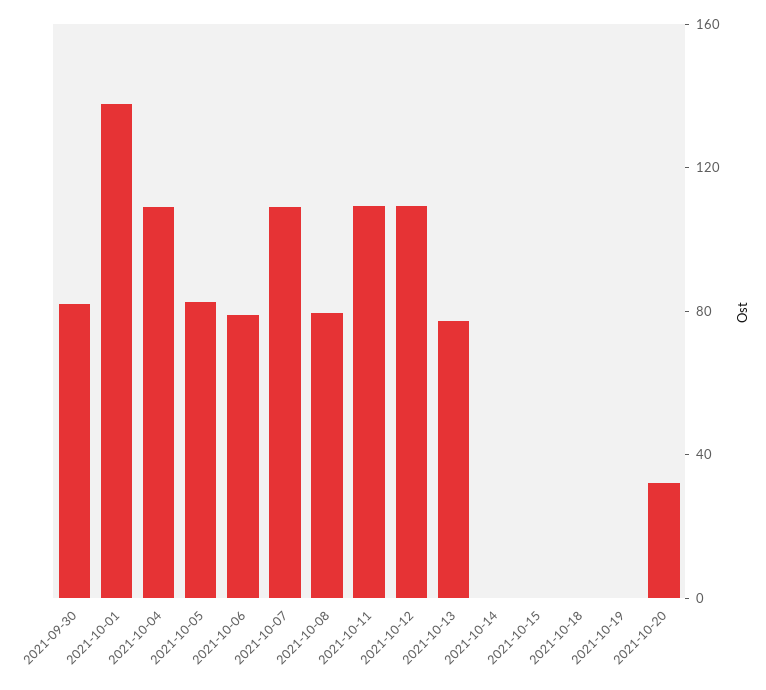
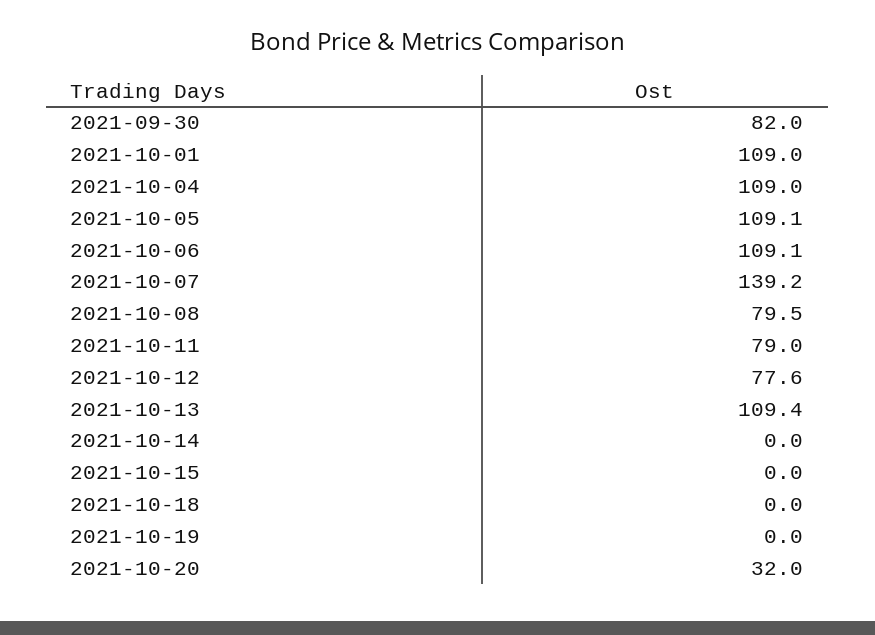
  {
    "2021-09-30": 82,
-   "2021-10-01": 140,
+   "2021-10-01": 109,
    "2021-10-04": 109,
-   "2021-10-05": 80,
+   "2021-10-05": 109.1,
-   "2021-10-06": 80,
+   "2021-10-06": 109.1,
-   "2021-10-07": 110,
+   "2021-10-07": 139.2,
    "2021-10-08": 79.5,
-   "2021-10-11": 110,
+   "2021-10-11": 79,
-   "2021-10-12": 110,
+   "2021-10-12": 77.6,
-   "2021-10-13": 80,
+   "2021-10-13": 109.4,
    "2021-10-14": 0,
    "2021-10-15": 0,
    "2021-10-18": 0,
    "2021-10-19": 0,
    "2021-10-20": 32
  }

